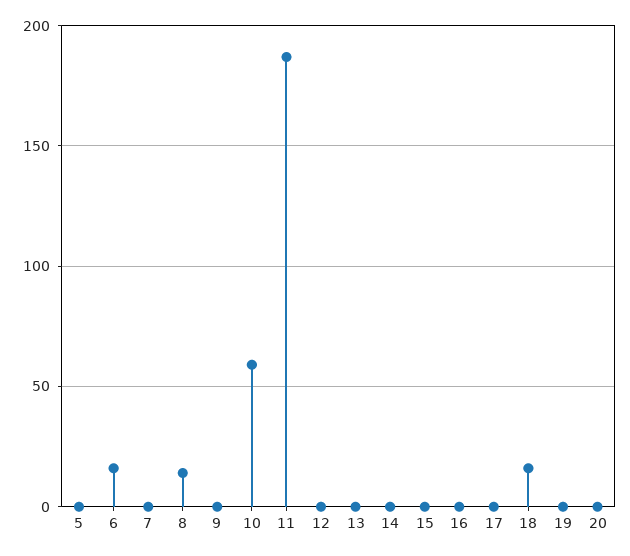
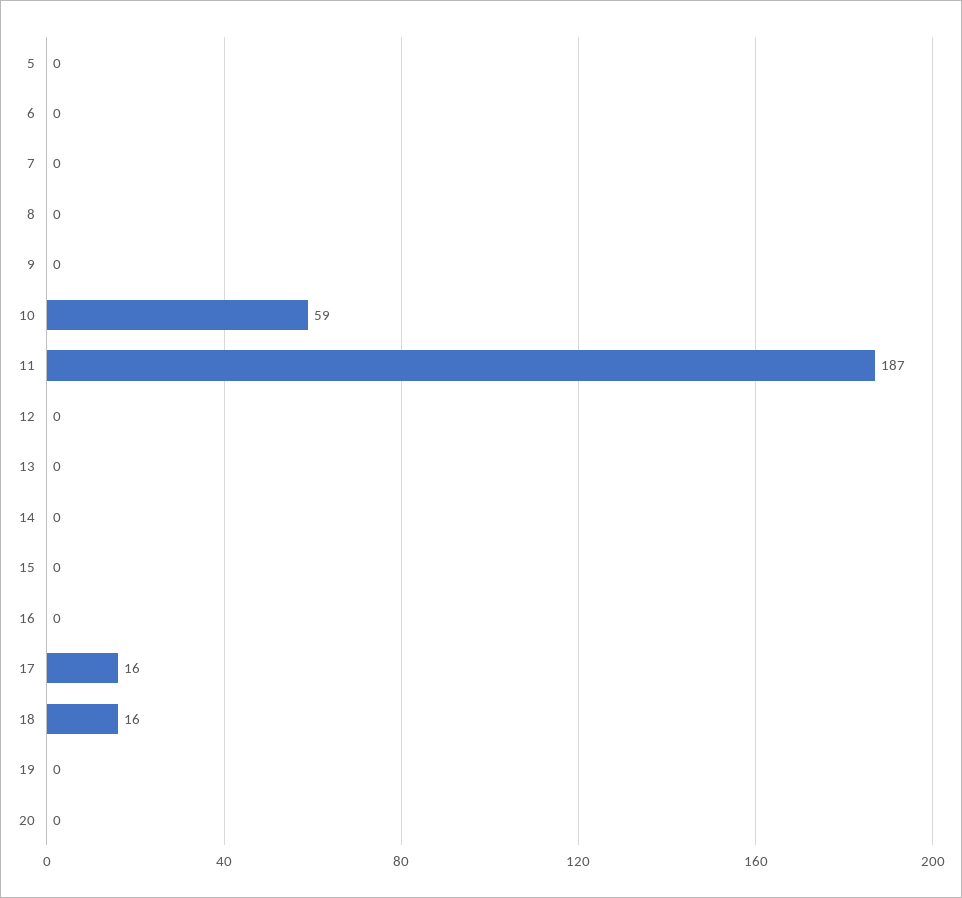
  {
    "5": 0,
-   "6": 15,
+   "6": 0,
    "7": 0,
-   "8": 15,
+   "8": 0,
    "9": 0,
    "10": 59,
    "11": 187,
    "12": 0,
    "13": 0,
    "14": 0,
    "15": 0,
    "16": 0,
-   "17": 0,
+   "17": 16,
    "18": 16,
    "19": 0,
    "20": 0
  }

